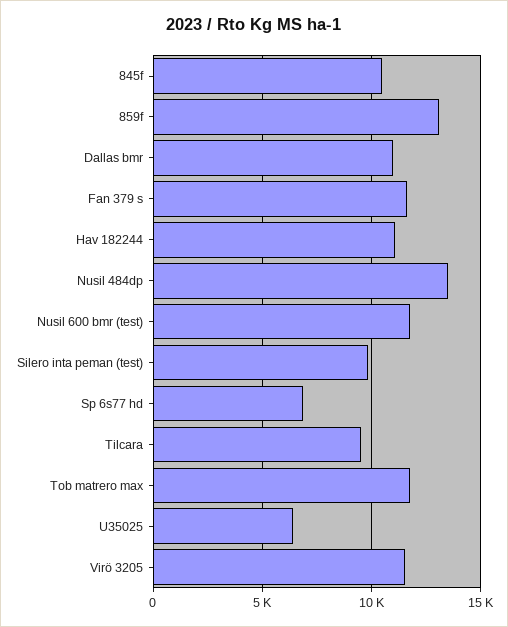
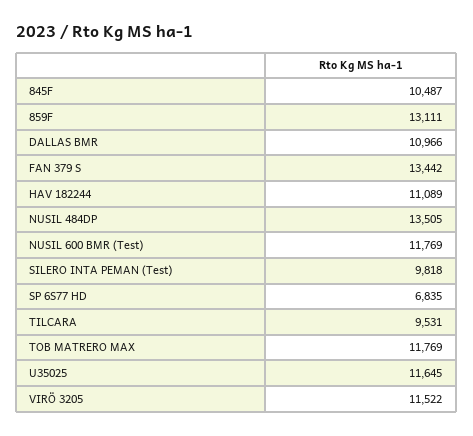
  {
    "845f": 10487,
    "859f": 13111,
    "Dallas bmr": 10966,
-   "Fan 379 s": 11500,
+   "Fan 379 s": 13442,
    "Hav 182244": 11089,
    "Nusil 484dp": 13505,
    "Nusil 600 bmr (test)": 11769,
    "Silero inta peman (test)": 9818,
    "Sp 6s77 hd": 6835,
    "Tilcara": 9531,
    "Tob matrero max": 11769,
-   "U35025": 6500,
+   "U35025": 11645,
    "Virö 3205": 11522
  }

